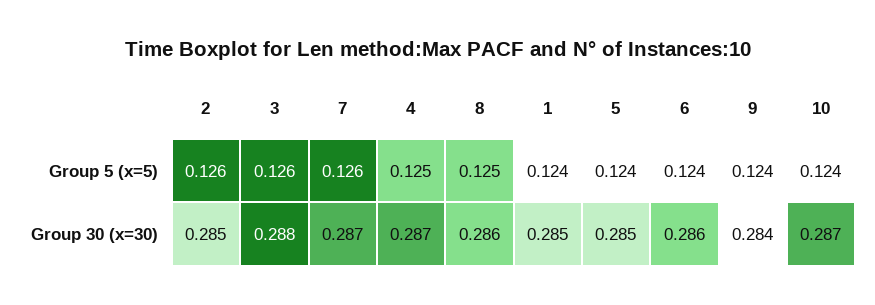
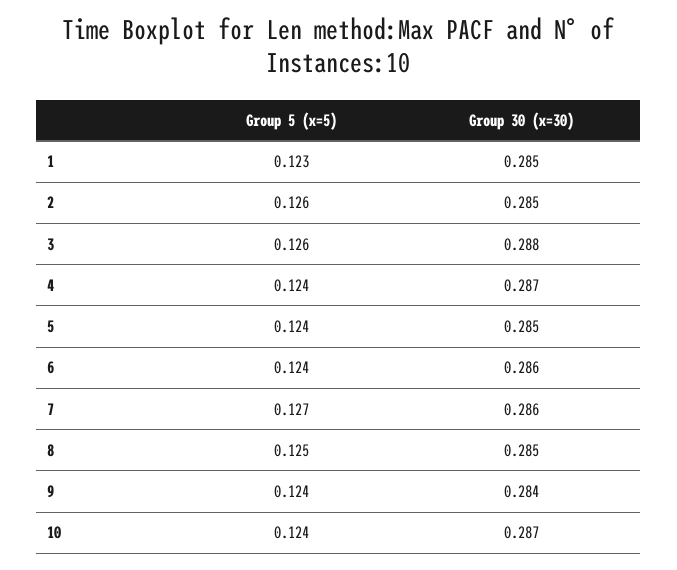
  {
    "2": {
      "Group 5 (x=5)": 0.126,
      "Group 30 (x=30)": 0.285
    },
    "3": {
      "Group 5 (x=5)": 0.126,
      "Group 30 (x=30)": 0.288
    },
    "7": {
-     "Group 5 (x=5)": 0.126,
+     "Group 5 (x=5)": 0.127,
-     "Group 30 (x=30)": 0.287
+     "Group 30 (x=30)": 0.286
    },
    "4": {
-     "Group 5 (x=5)": 0.125,
+     "Group 5 (x=5)": 0.124,
      "Group 30 (x=30)": 0.287
    },
    "8": {
      "Group 5 (x=5)": 0.125,
-     "Group 30 (x=30)": 0.286
+     "Group 30 (x=30)": 0.285
    },
    "1": {
-     "Group 5 (x=5)": 0.124,
+     "Group 5 (x=5)": 0.123,
      "Group 30 (x=30)": 0.285
    },
    "5": {
      "Group 5 (x=5)": 0.124,
      "Group 30 (x=30)": 0.285
    },
    "6": {
      "Group 5 (x=5)": 0.124,
      "Group 30 (x=30)": 0.286
    },
    "9": {
      "Group 5 (x=5)": 0.124,
      "Group 30 (x=30)": 0.284
    },
    "10": {
      "Group 5 (x=5)": 0.124,
      "Group 30 (x=30)": 0.287
    }
  }

